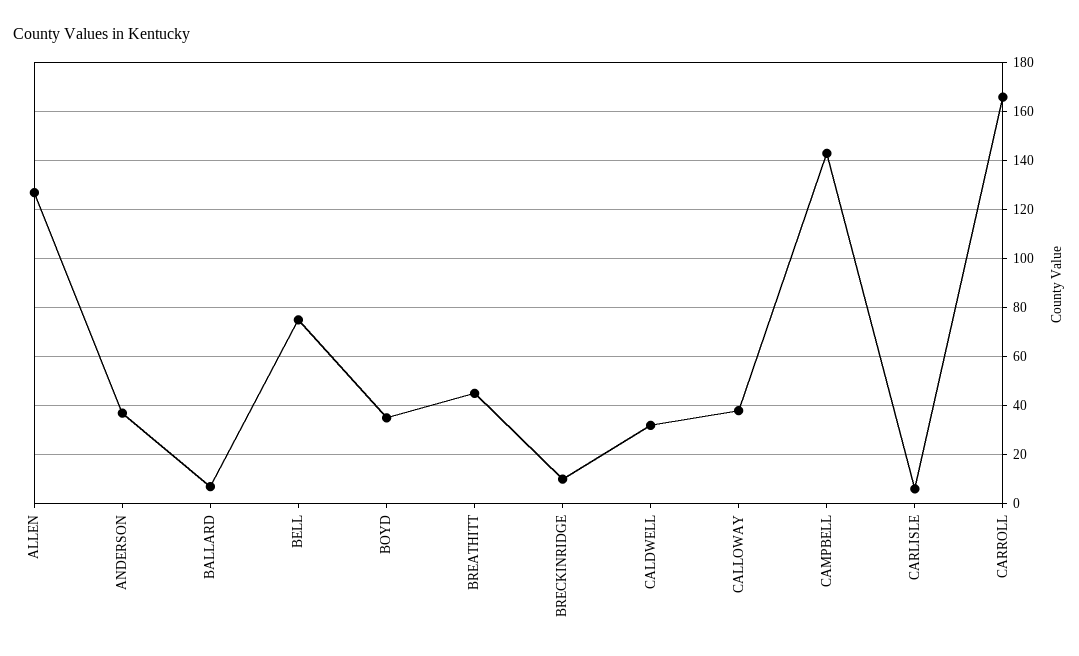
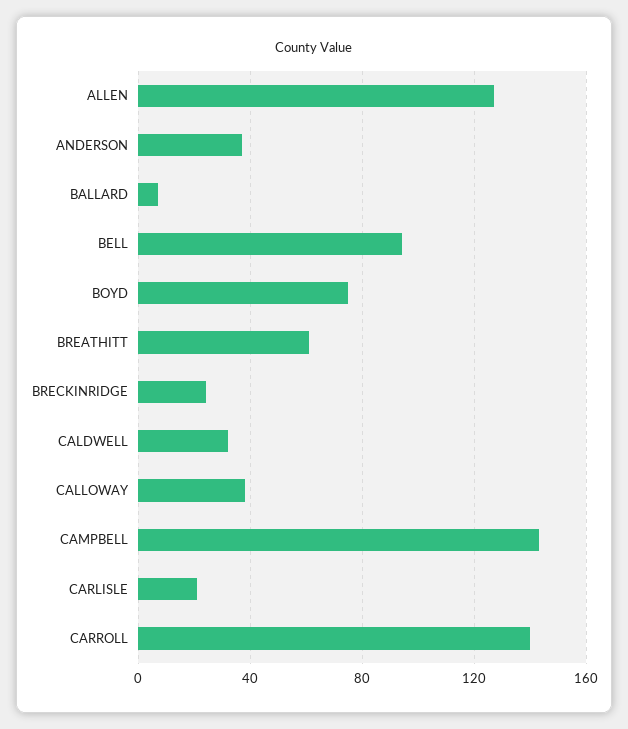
  {
    "ALLEN": 125,
    "ANDERSON": 35,
    "BALLARD": 5,
-   "BELL": 75,
+   "BELL": 95,
-   "BOYD": 35,
+   "BOYD": 75,
-   "BREATHITT": 45,
+   "BREATHITT": 60,
-   "BRECKINRIDGE": 10,
+   "BRECKINRIDGE": 25,
    "CALDWELL": 30,
    "CALLOWAY": 40,
    "CAMPBELL": 145,
-   "CARLISLE": 5,
+   "CARLISLE": 20,
-   "CARROLL": 165
+   "CARROLL": 140
  }

